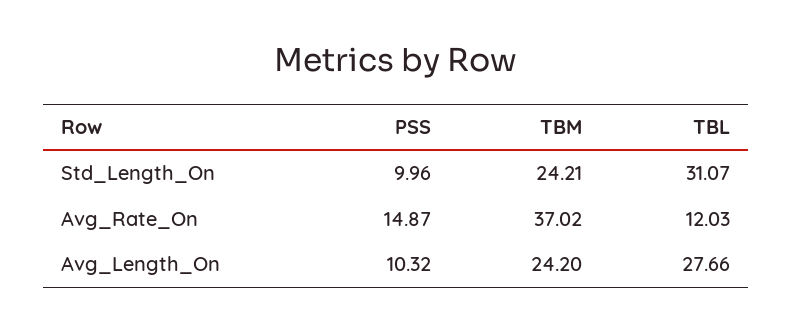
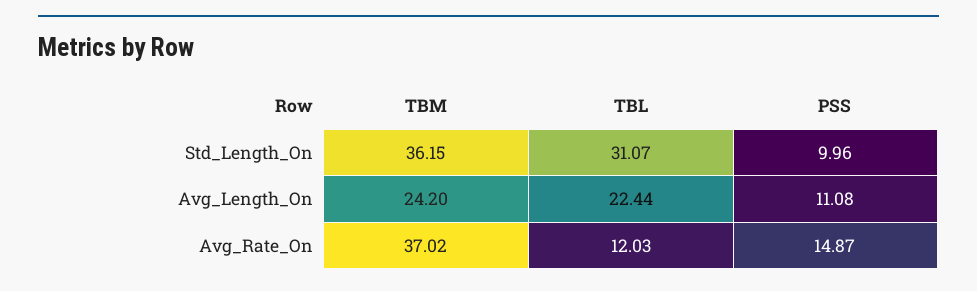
  {
    "PSS": {
      "Std_Length_On": 9.96,
      "Avg_Rate_On": 14.87,
-     "Avg_Length_On": 10.32
+     "Avg_Length_On": 11.08
    },
    "TBM": {
-     "Std_Length_On": 24.21,
+     "Std_Length_On": 36.15,
      "Avg_Rate_On": 37.02,
      "Avg_Length_On": 24.2
    },
    "TBL": {
      "Std_Length_On": 31.07,
      "Avg_Rate_On": 12.03,
-     "Avg_Length_On": 27.66
+     "Avg_Length_On": 22.44
    }
  }

